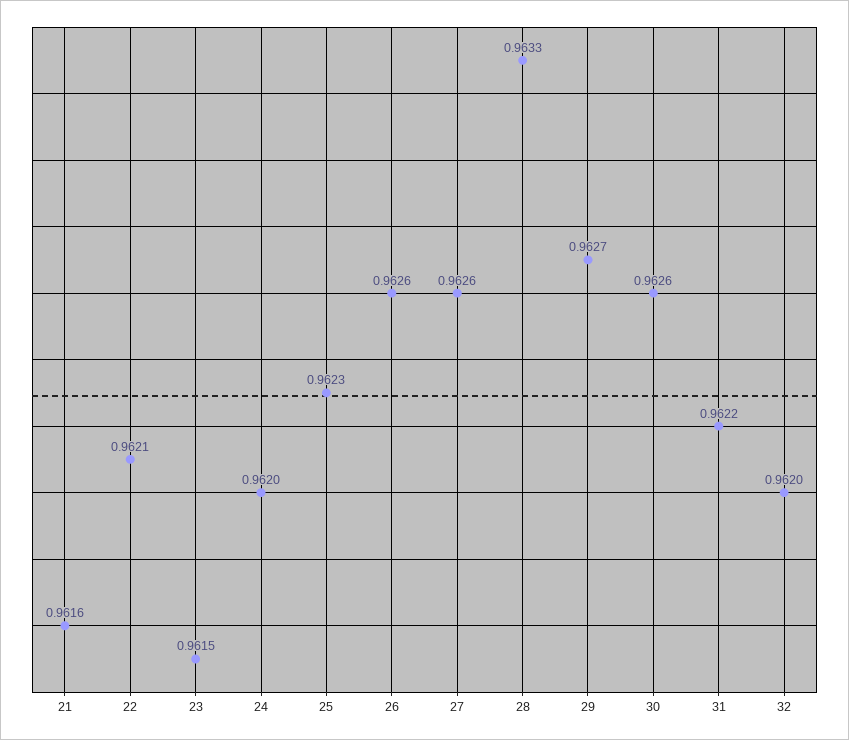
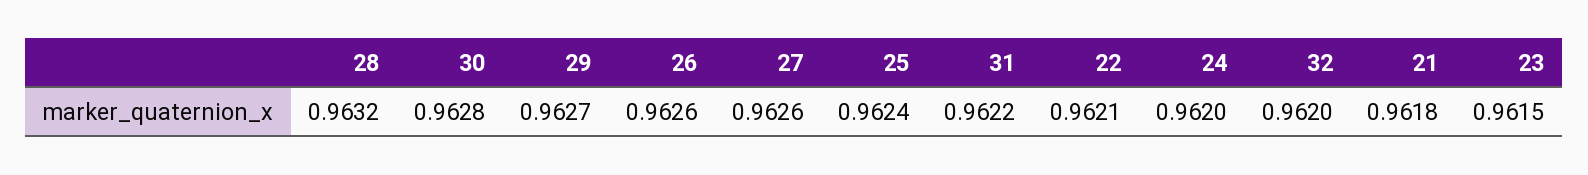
  {
-   "21": 0.9616,
+   "21": 0.9618,
    "22": 0.9621,
    "23": 0.9615,
    "24": 0.962,
-   "25": 0.9623,
+   "25": 0.9624,
    "26": 0.9626,
    "27": 0.9626,
-   "28": 0.9633,
+   "28": 0.9632,
    "29": 0.9627,
-   "30": 0.9626,
+   "30": 0.9628,
    "31": 0.9622,
    "32": 0.962
  }

